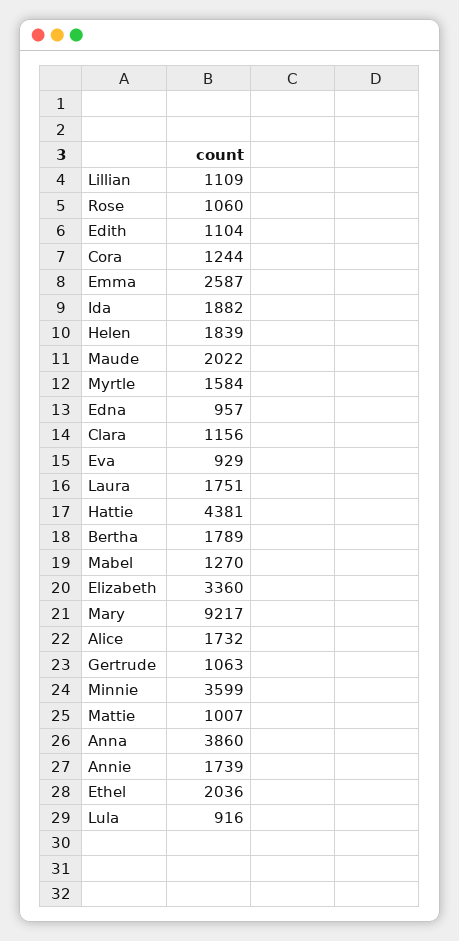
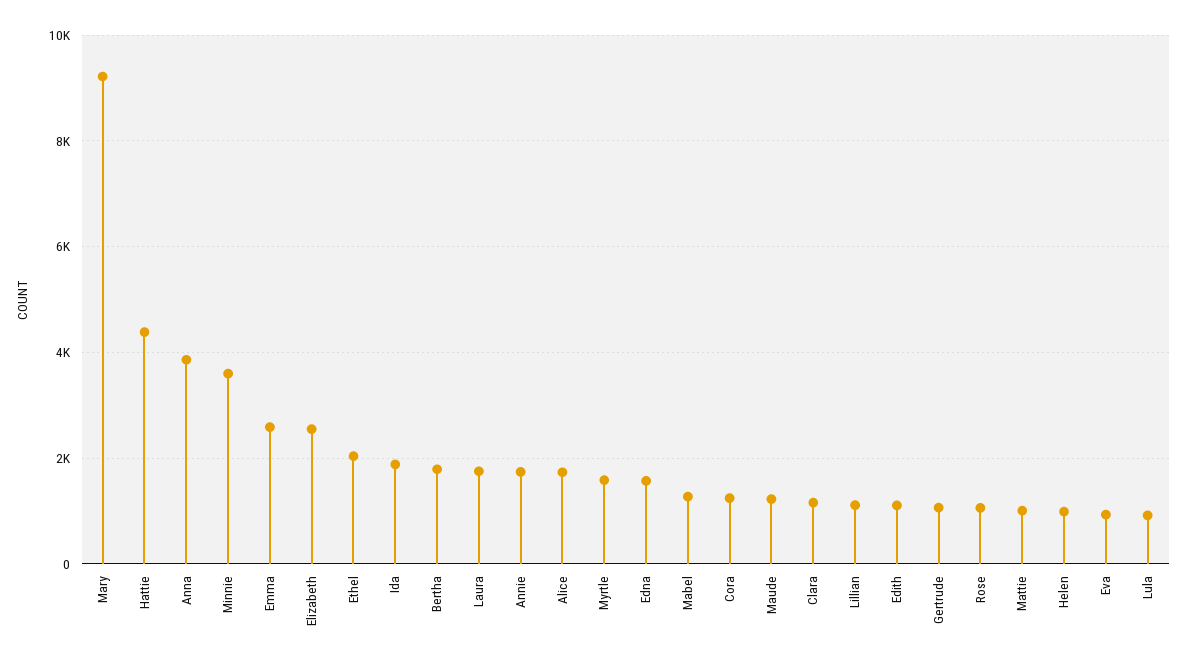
  {
    "Lillian": 1109,
    "Rose": 1060,
    "Edith": 1104,
    "Cora": 1244,
    "Emma": 2587,
    "Ida": 1882,
-   "Helen": 1839,
+   "Helen": 1000,
-   "Maude": 2022,
+   "Maude": 1200,
    "Myrtle": 1584,
-   "Edna": 957,
+   "Edna": 1600,
    "Clara": 1156,
    "Eva": 929,
    "Laura": 1751,
    "Hattie": 4381,
    "Bertha": 1789,
    "Mabel": 1270,
-   "Elizabeth": 3360,
+   "Elizabeth": 2600,
    "Mary": 9217,
    "Alice": 1732,
    "Gertrude": 1063,
    "Minnie": 3599,
    "Mattie": 1007,
    "Anna": 3860,
    "Annie": 1739,
    "Ethel": 2036,
    "Lula": 916
  }

